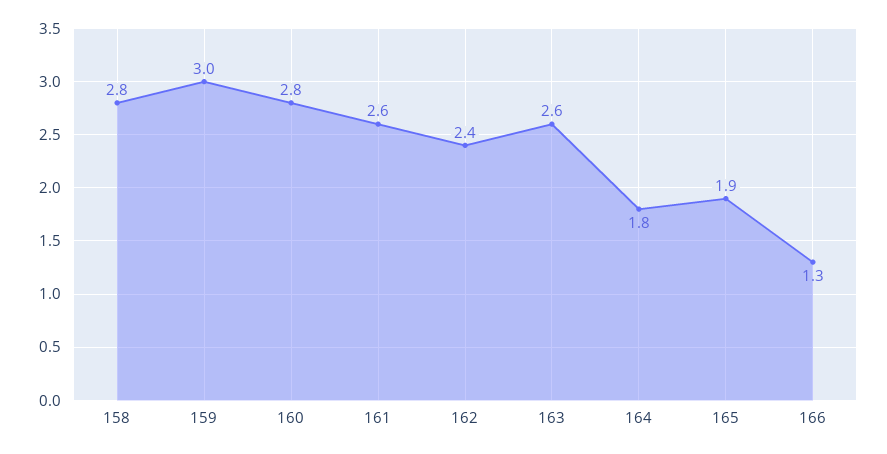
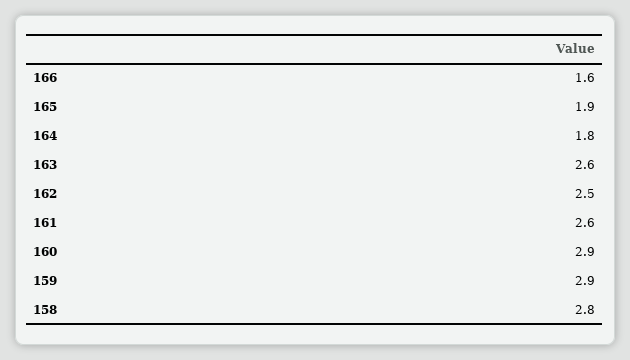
  {
    "158": 2.8,
-   "159": 3,
+   "159": 2.9,
-   "160": 2.8,
+   "160": 2.9,
    "161": 2.6,
-   "162": 2.4,
+   "162": 2.5,
    "163": 2.6,
    "164": 1.8,
    "165": 1.9,
-   "166": 1.3
+   "166": 1.6
  }

